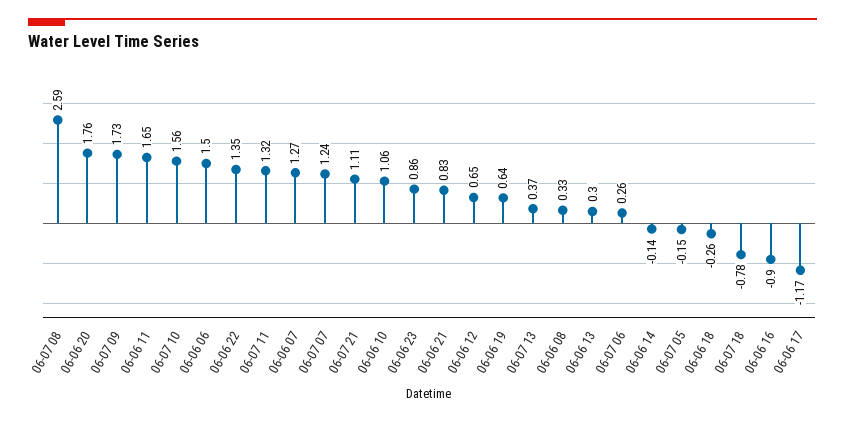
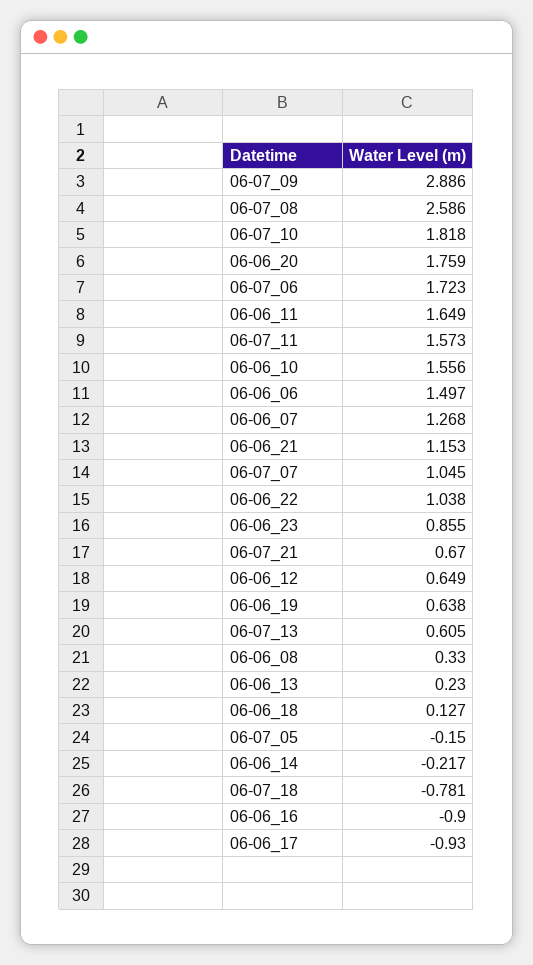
  {
    "06-07 08": 2.586,
    "06-06 20": 1.759,
-   "06-07 09": 1.73,
+   "06-07 09": 2.886,
    "06-06 11": 1.649,
-   "06-07 10": 1.56,
+   "06-07 10": 1.818,
    "06-06 06": 1.497,
-   "06-06 22": 1.35,
+   "06-06 22": 1.038,
-   "06-07 11": 1.32,
+   "06-07 11": 1.573,
    "06-06 07": 1.268,
-   "06-07 07": 1.24,
+   "06-07 07": 1.045,
-   "06-07 21": 1.11,
+   "06-07 21": 0.67,
-   "06-06 10": 1.06,
+   "06-06 10": 1.556,
    "06-06 23": 0.855,
-   "06-06 21": 0.83,
+   "06-06 21": 1.153,
    "06-06 12": 0.649,
    "06-06 19": 0.638,
-   "06-07 13": 0.37,
+   "06-07 13": 0.605,
    "06-06 08": 0.33,
-   "06-06 13": 0.3,
+   "06-06 13": 0.23,
-   "06-07 06": 0.26,
+   "06-07 06": 1.723,
-   "06-06 14": -0.14,
+   "06-06 14": -0.217,
    "06-07 05": -0.15,
-   "06-06 18": -0.26,
+   "06-06 18": 0.127,
    "06-07 18": -0.781,
    "06-06 16": -0.9,
-   "06-06 17": -1.17
+   "06-06 17": -0.93
  }

